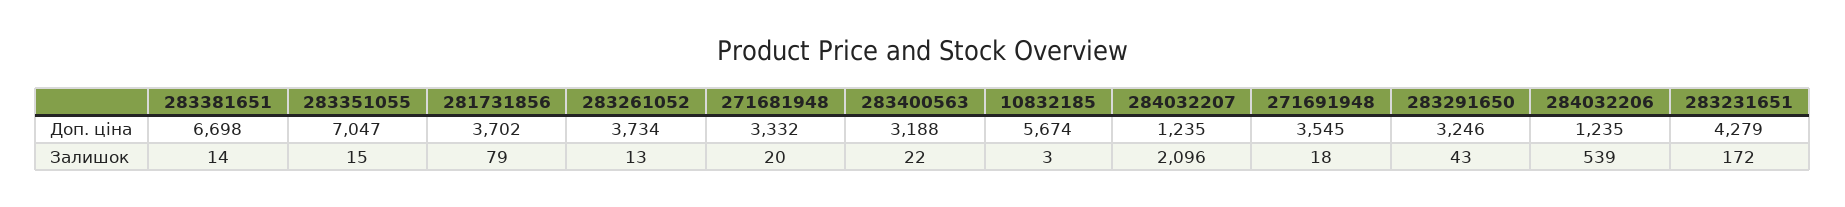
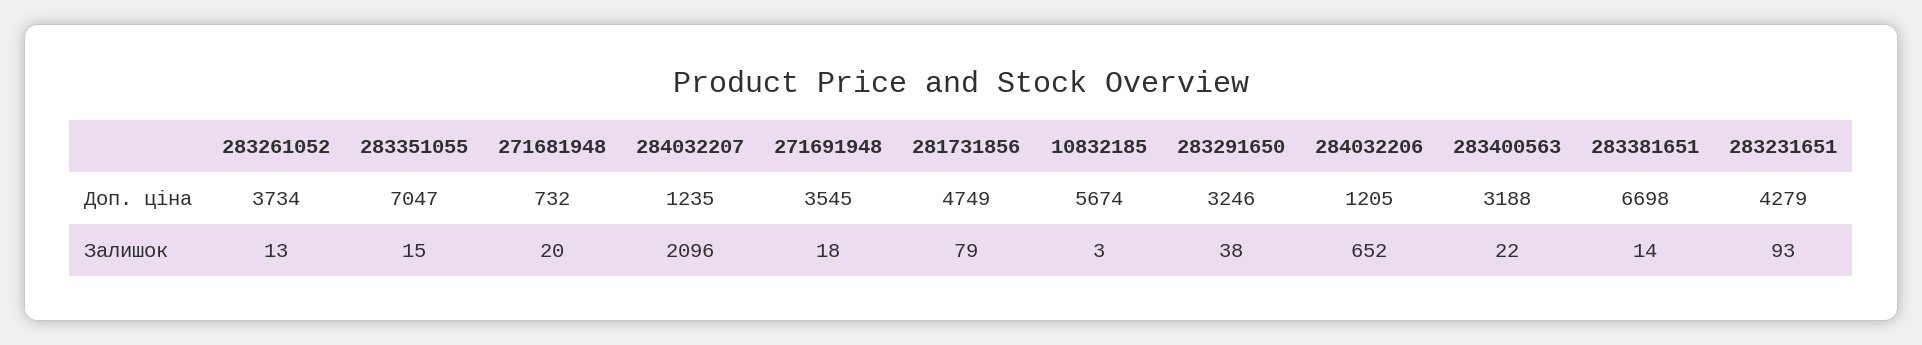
  {
    "283381651": {
      "Доп. ціна": 6698,
      "Залишок": 14
    },
    "283351055": {
      "Доп. ціна": 7047,
      "Залишок": 15
    },
    "281731856": {
-     "Доп. ціна": 3702,
+     "Доп. ціна": 4749,
      "Залишок": 79
    },
    "283261052": {
      "Доп. ціна": 3734,
      "Залишок": 13
    },
    "271681948": {
-     "Доп. ціна": 3332,
+     "Доп. ціна": 732,
      "Залишок": 20
    },
    "283400563": {
      "Доп. ціна": 3188,
      "Залишок": 22
    },
    "10832185": {
      "Доп. ціна": 5674,
      "Залишок": 3
    },
    "284032207": {
      "Доп. ціна": 1235,
      "Залишок": 2096
    },
    "271691948": {
      "Доп. ціна": 3545,
      "Залишок": 18
    },
    "283291650": {
      "Доп. ціна": 3246,
-     "Залишок": 43
+     "Залишок": 38
    },
    "284032206": {
-     "Доп. ціна": 1235,
+     "Доп. ціна": 1205,
-     "Залишок": 539
+     "Залишок": 652
    },
    "283231651": {
      "Доп. ціна": 4279,
-     "Залишок": 172
+     "Залишок": 93
    }
  }

